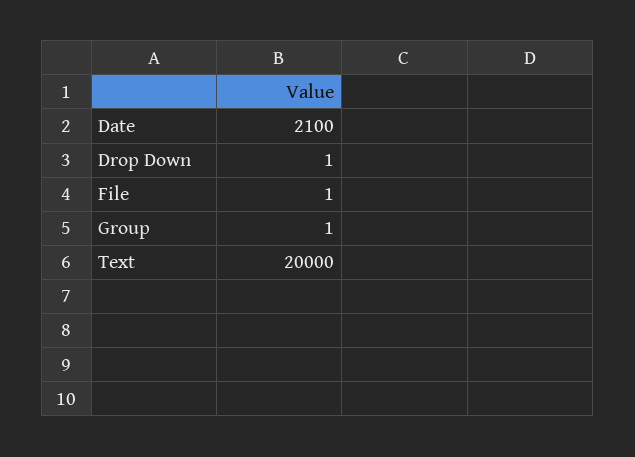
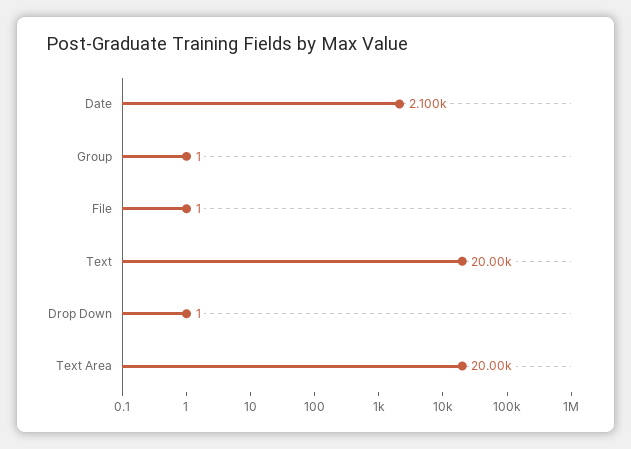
  {
    "Date": 2100,
    "Drop Down": 1,
    "File": 1,
    "Group": 1,
-   "Text": 20000
+   "Text": 20000,
+   "Text Area": 20000
  }

